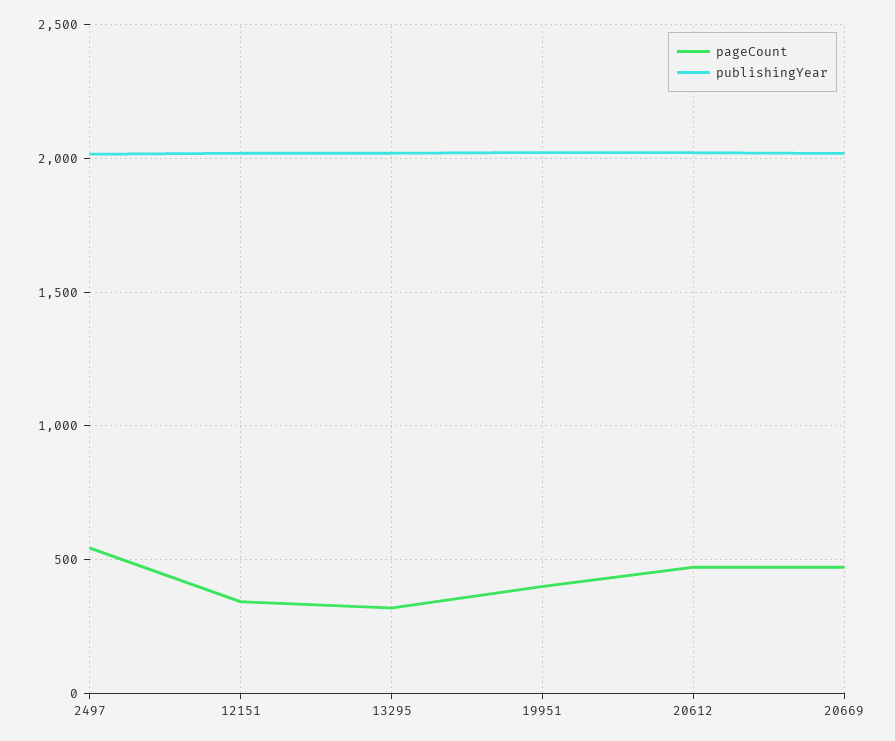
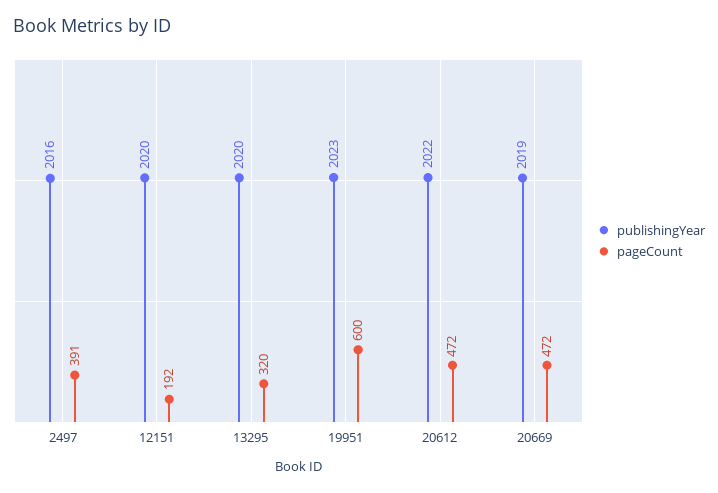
  {
    "pageCount": {
-     "2497": 550,
+     "2497": 391,
-     "12151": 350,
+     "12151": 192,
      "13295": 320,
-     "19951": 400,
+     "19951": 600,
      "20612": 472,
      "20669": 472
    },
    "publishingYear": {
      "2497": 2016,
      "12151": 2020,
      "13295": 2020,
      "19951": 2023,
      "20612": 2022,
      "20669": 2019
    }
  }

